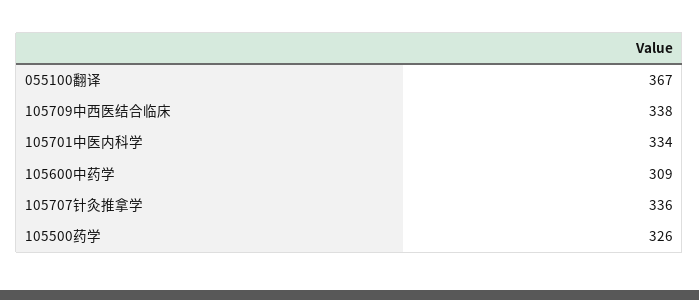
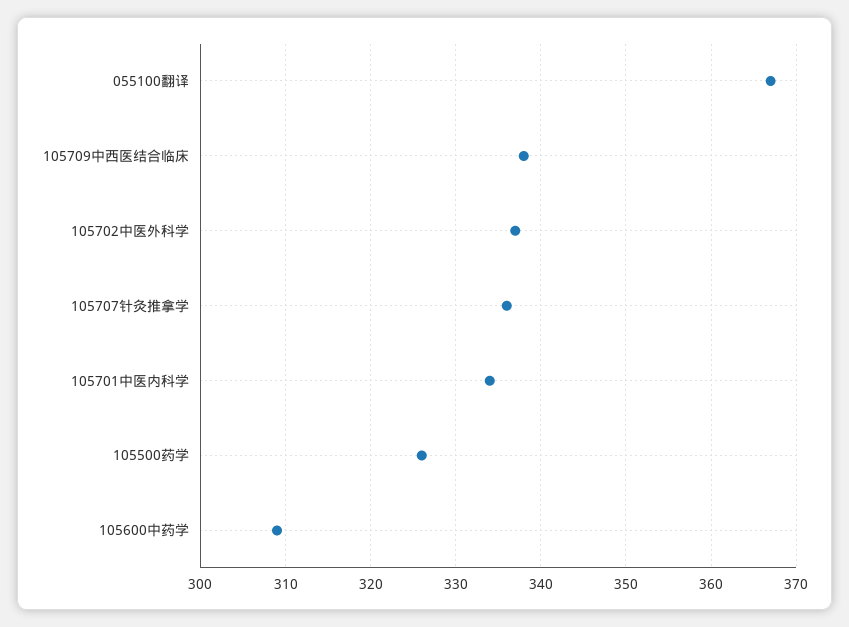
  {
    "055100翻译": 367,
    "105709中西医结合临床": 338,
    "105701中医内科学": 334,
    "105600中药学": 309,
    "105707针灸推拿学": 336,
-   "105500药学": 326
+   "105500药学": 326,
+   "105702中医外科学": 337
  }

